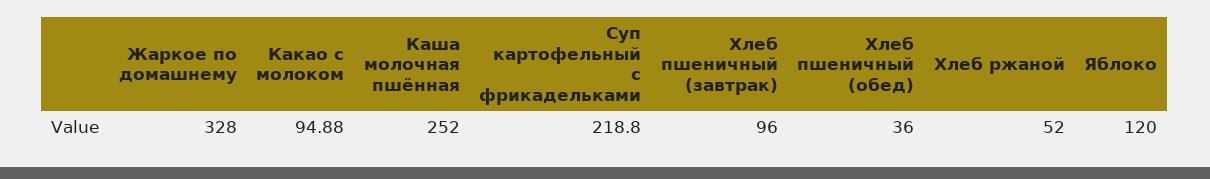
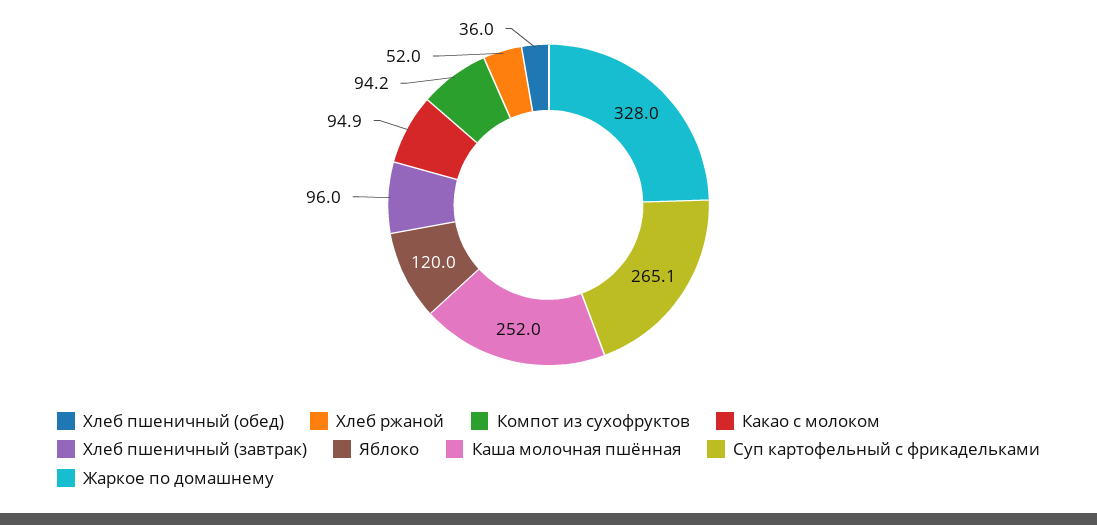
  {
    "Жаркое по домашнему": 328,
    "Какао с молоком": 94.88,
    "Каша молочная пшённая": 252,
-   "Суп картофельный с фрикадельками": 218.8,
+   "Суп картофельный с фрикадельками": 265.1,
    "Хлеб пшеничный (завтрак)": 96,
    "Хлеб пшеничный (обед)": 36,
    "Хлеб ржаной": 52,
-   "Яблоко": 120
+   "Яблоко": 120,
+   "Компот из сухофруктов": 94.2
  }

